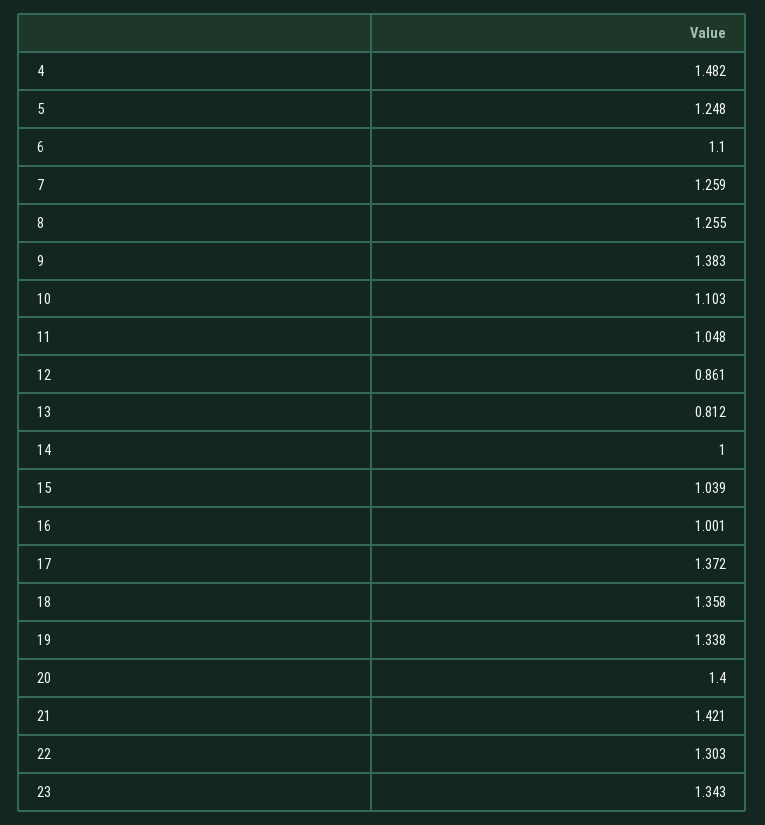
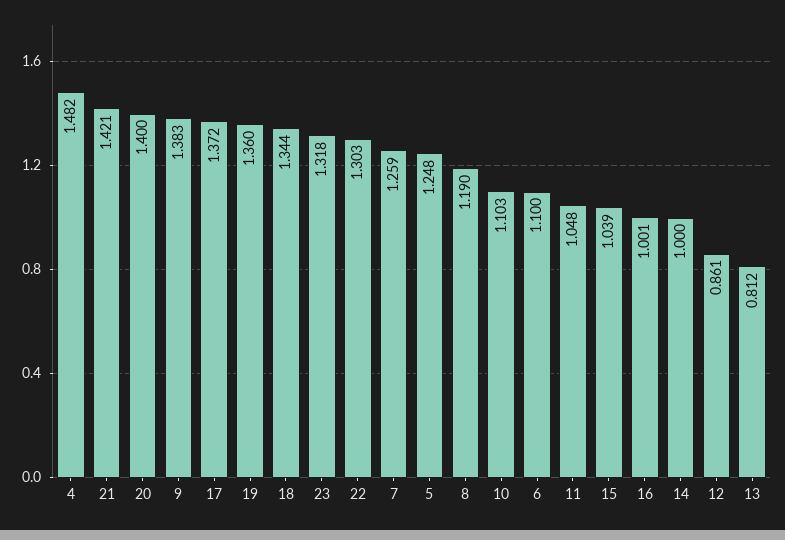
  {
    "4": 1.482,
    "5": 1.248,
    "6": 1.1,
    "7": 1.259,
-   "8": 1.255,
+   "8": 1.19,
    "9": 1.383,
    "10": 1.103,
    "11": 1.048,
    "12": 0.861,
    "13": 0.812,
    "14": 1,
    "15": 1.039,
    "16": 1.001,
    "17": 1.372,
-   "18": 1.358,
+   "18": 1.344,
-   "19": 1.338,
+   "19": 1.36,
    "20": 1.4,
    "21": 1.421,
    "22": 1.303,
-   "23": 1.343
+   "23": 1.318
  }

